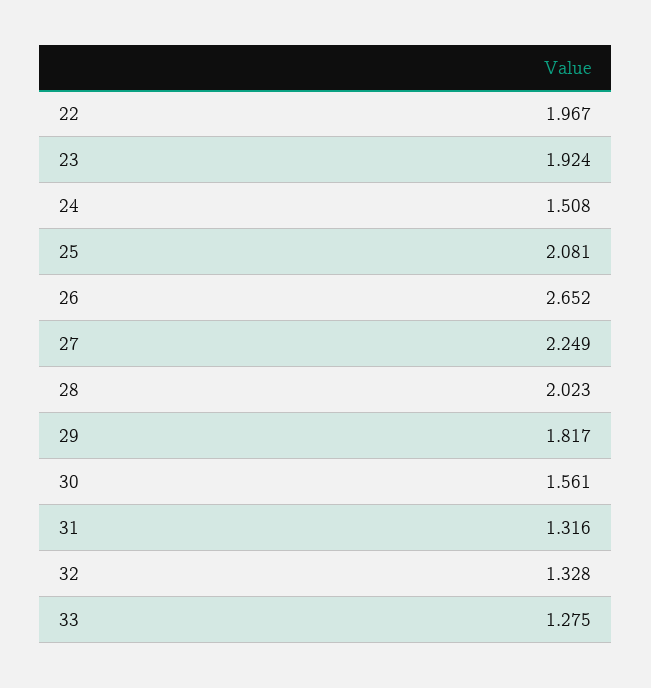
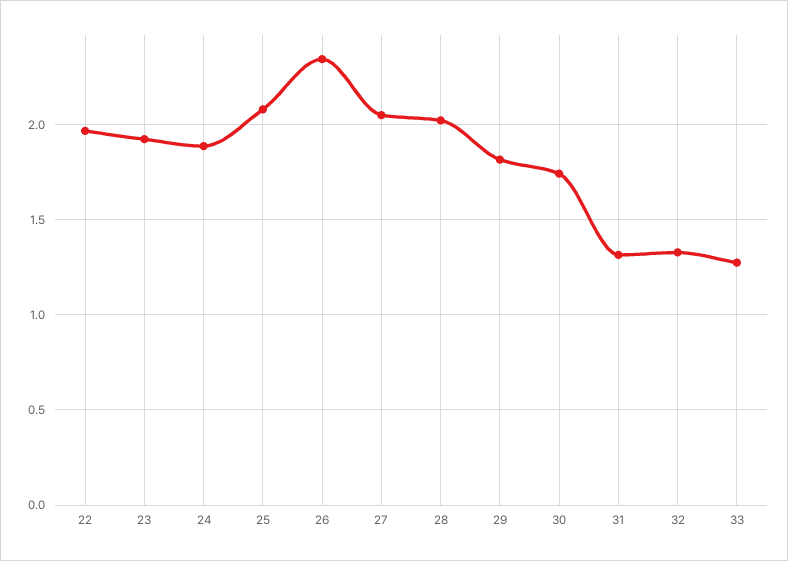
  {
    "22": 1.967,
    "23": 1.924,
-   "24": 1.508,
+   "24": 1.9,
    "25": 2.081,
-   "26": 2.652,
+   "26": 2.35,
-   "27": 2.249,
+   "27": 2.05,
    "28": 2.023,
    "29": 1.817,
-   "30": 1.561,
+   "30": 1.75,
    "31": 1.316,
    "32": 1.328,
    "33": 1.275
  }

